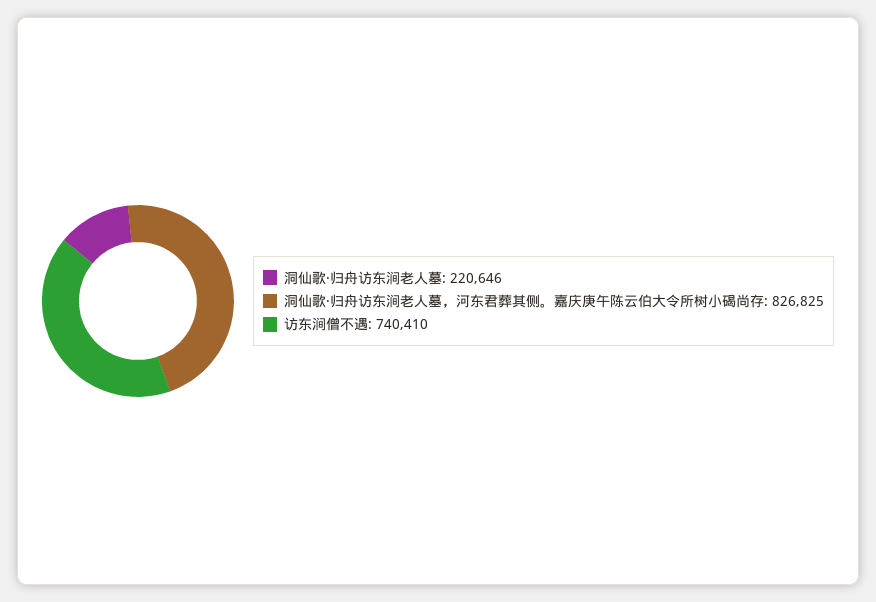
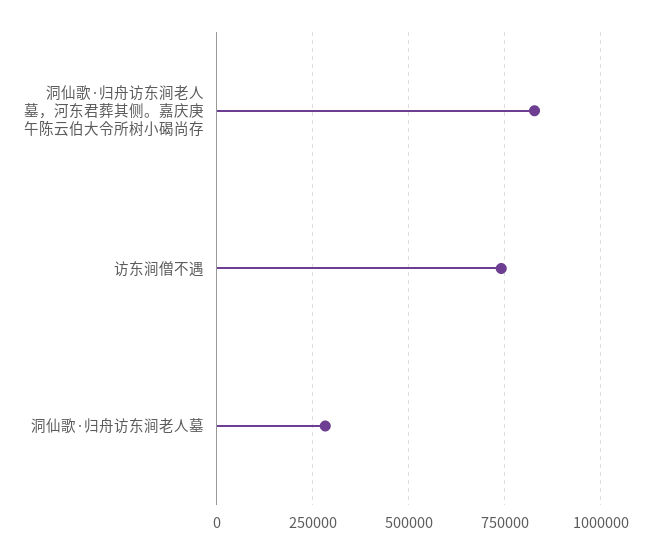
  {
-   "洞仙歌·归舟访东涧老人墓": 220646,
+   "洞仙歌·归舟访东涧老人墓": 275000,
    "洞仙歌·归舟访东涧老人墓，河东君葬其侧。嘉庆庚午陈云伯大令所树小碣尚存": 826825,
    "访东涧僧不遇": 740410
  }

